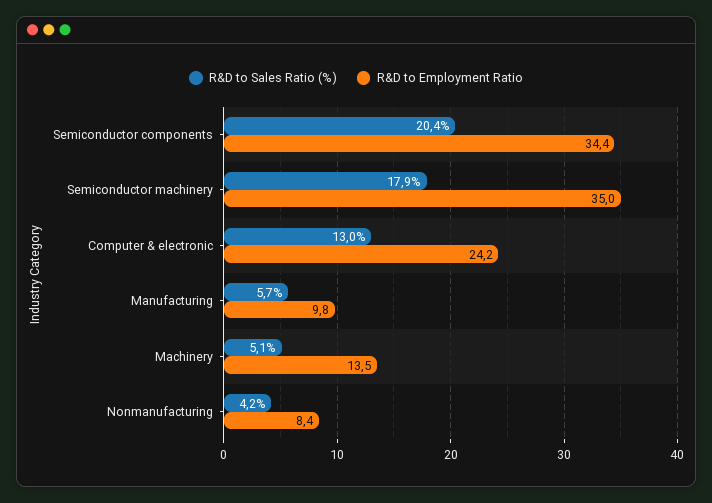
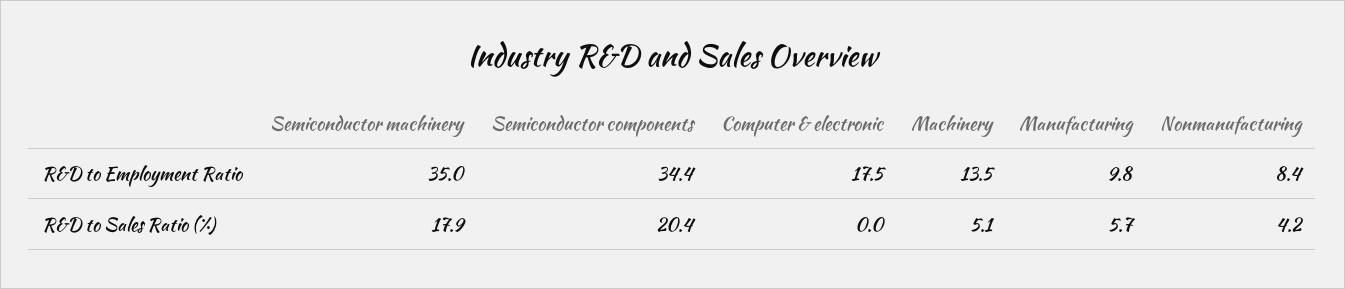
  {
    "R&D to Sales Ratio (%)": {
      "Semiconductor components": 20.4,
      "Semiconductor machinery": 17.9,
-     "Computer & electronic": 13,
+     "Computer & electronic": 0,
      "Manufacturing": 5.7,
      "Machinery": 5.1,
      "Nonmanufacturing": 4.2
    },
    "R&D to Employment Ratio": {
      "Semiconductor components": 34.4,
      "Semiconductor machinery": 35,
-     "Computer & electronic": 24.2,
+     "Computer & electronic": 17.5,
      "Manufacturing": 9.8,
      "Machinery": 13.5,
      "Nonmanufacturing": 8.4
    }
  }

